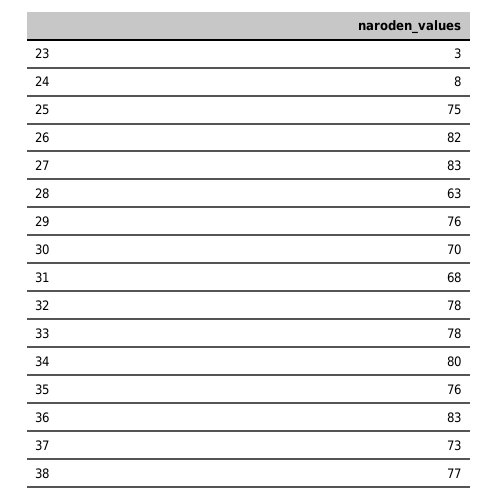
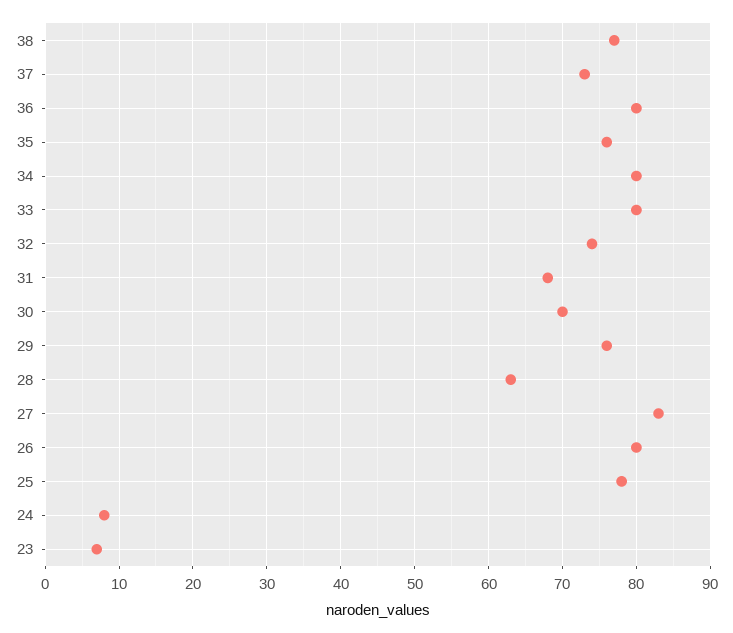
  {
-   "23": 3,
+   "23": 7,
    "24": 8,
-   "25": 75,
+   "25": 78,
-   "26": 82,
+   "26": 80,
    "27": 83,
    "28": 63,
    "29": 76,
    "30": 70,
    "31": 68,
-   "32": 78,
+   "32": 74,
-   "33": 78,
+   "33": 80,
    "34": 80,
    "35": 76,
-   "36": 83,
+   "36": 80,
    "37": 73,
    "38": 77
  }

